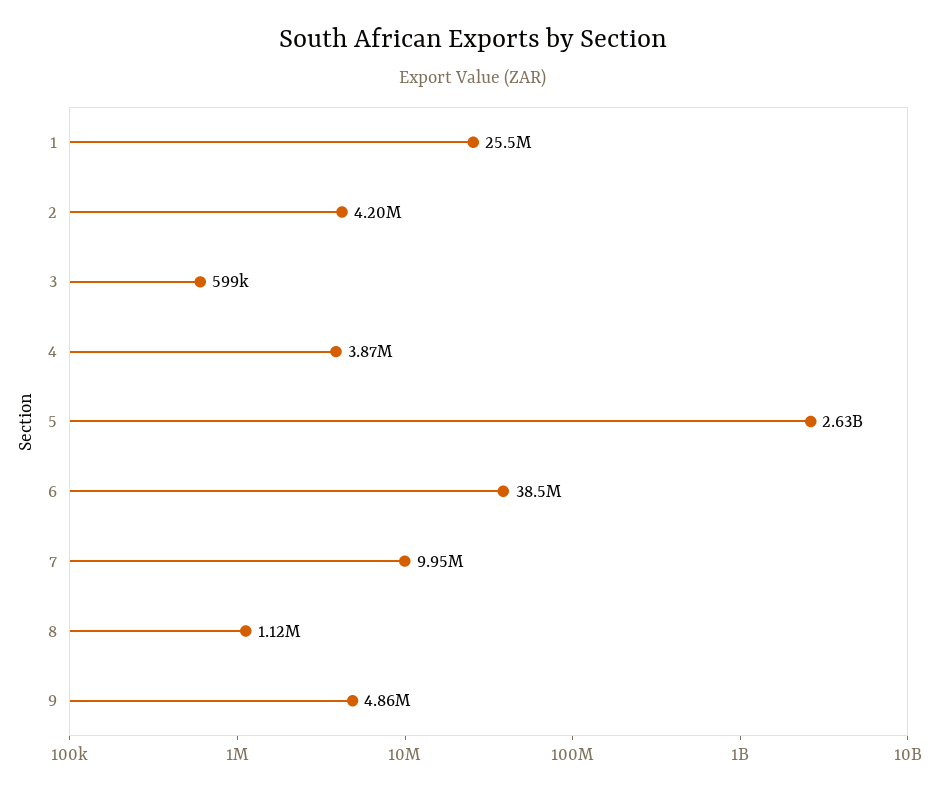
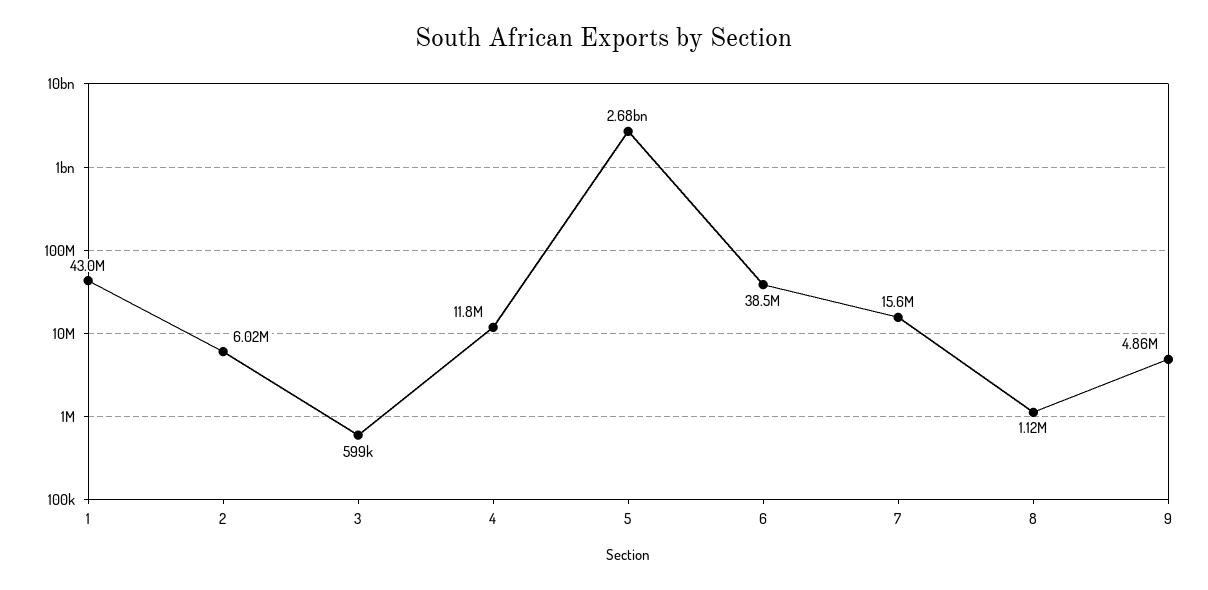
  {
-   "1": 25500000,
+   "1": 43000000,
-   "2": 4200000,
+   "2": 6020000,
    "3": 599000,
-   "4": 3870000,
+   "4": 11800000,
-   "5": 2630000000,
+   "5": 2680000000,
    "6": 38500000,
-   "7": 9950000,
+   "7": 15600000,
    "8": 1120000,
    "9": 4860000
  }

